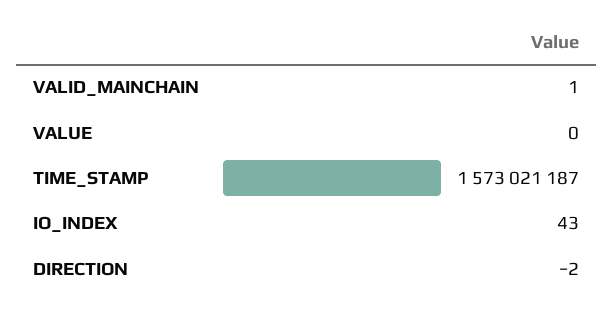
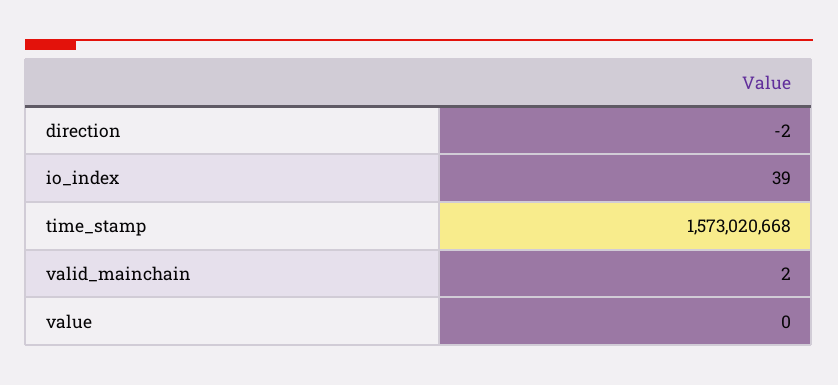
  {
-   "VALID_MAINCHAIN": 1,
+   "VALID_MAINCHAIN": 2,
    "VALUE": 0,
-   "TIME_STAMP": 1573021187,
+   "TIME_STAMP": 1573020668,
-   "IO_INDEX": 43,
+   "IO_INDEX": 39,
    "DIRECTION": -2
  }

